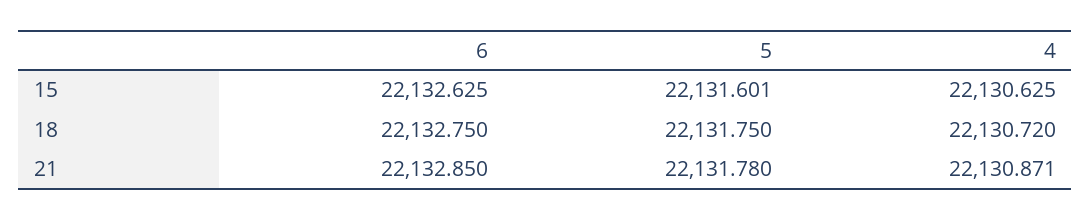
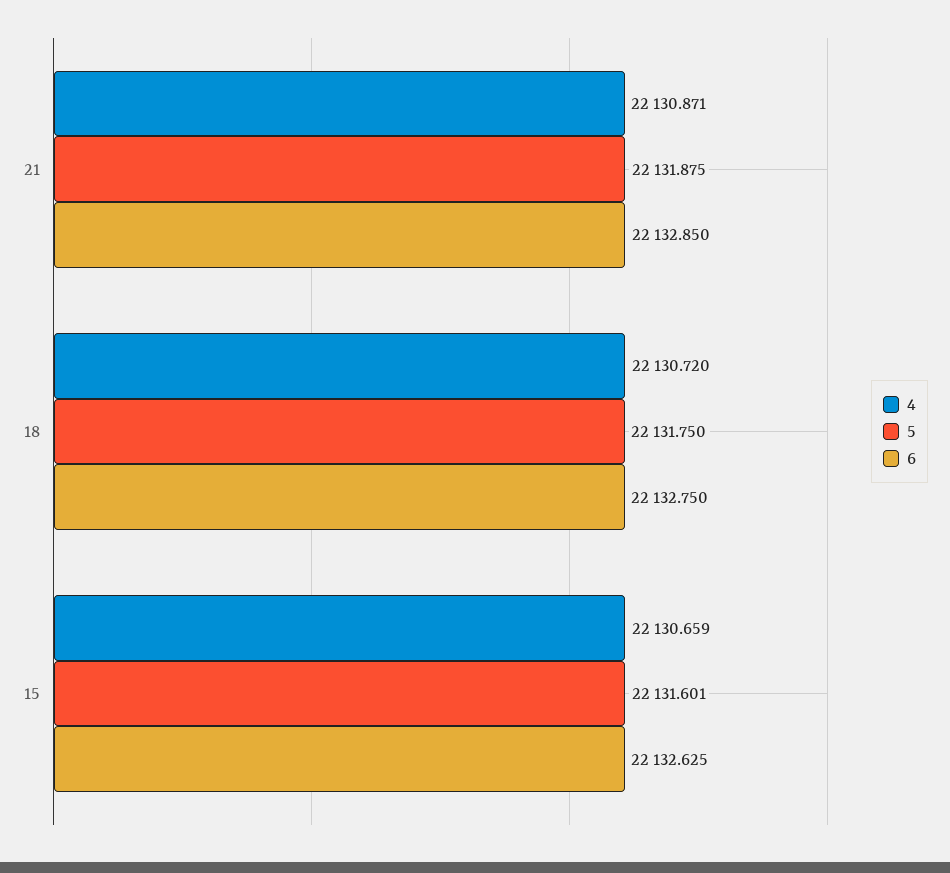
  {
    "6": {
      "15": 22132.625,
      "18": 22132.75,
      "21": 22132.85
    },
    "5": {
      "15": 22131.601,
      "18": 22131.75,
-     "21": 22131.78
+     "21": 22131.875
    },
    "4": {
-     "15": 22130.625,
+     "15": 22130.659,
      "18": 22130.72,
      "21": 22130.871
    }
  }

